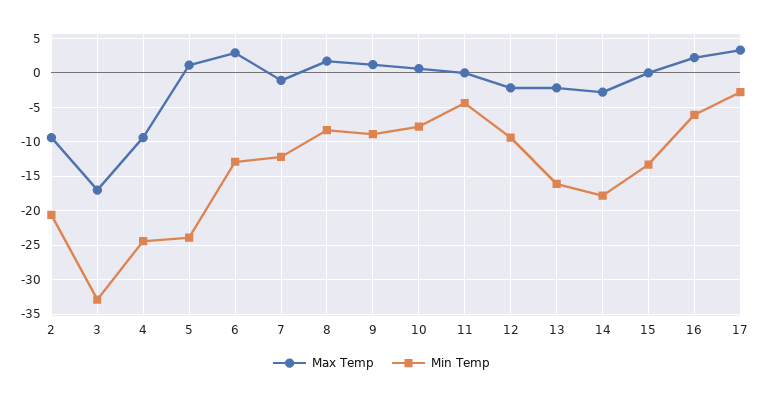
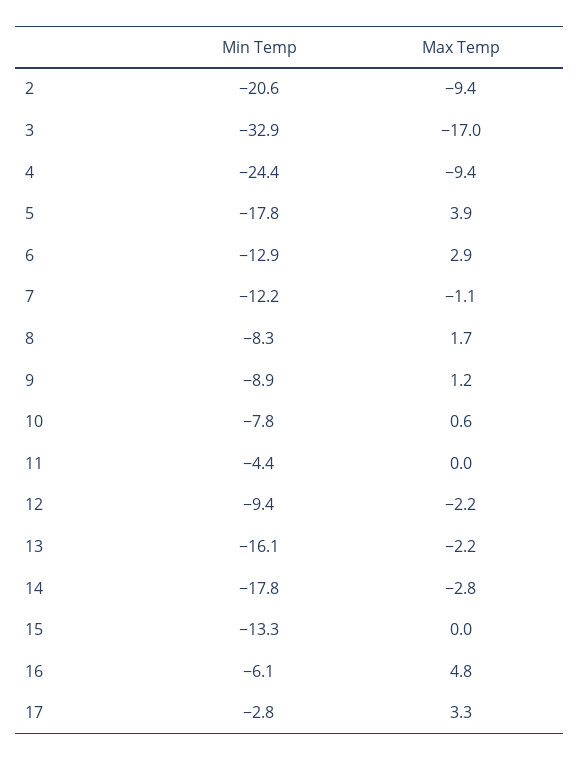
  {
    "Max Temp": {
      "2": -9.4,
      "3": -17,
      "4": -9.4,
-     "5": 1,
+     "5": 3.9,
      "6": 2.9,
      "7": -1.1,
      "8": 1.7,
      "9": 1.2,
      "10": 0.6,
      "11": 0,
      "12": -2.2,
      "13": -2.2,
      "14": -2.8,
      "15": 0,
-     "16": 2,
+     "16": 4.8,
      "17": 3.3
    },
    "Min Temp": {
      "2": -20.6,
      "3": -32.9,
      "4": -24.4,
-     "5": -24,
+     "5": -17.8,
      "6": -12.9,
      "7": -12.2,
      "8": -8.3,
      "9": -8.9,
      "10": -7.8,
      "11": -4.4,
      "12": -9.4,
      "13": -16.1,
      "14": -17.8,
      "15": -13.3,
      "16": -6.1,
      "17": -2.8
    }
  }

